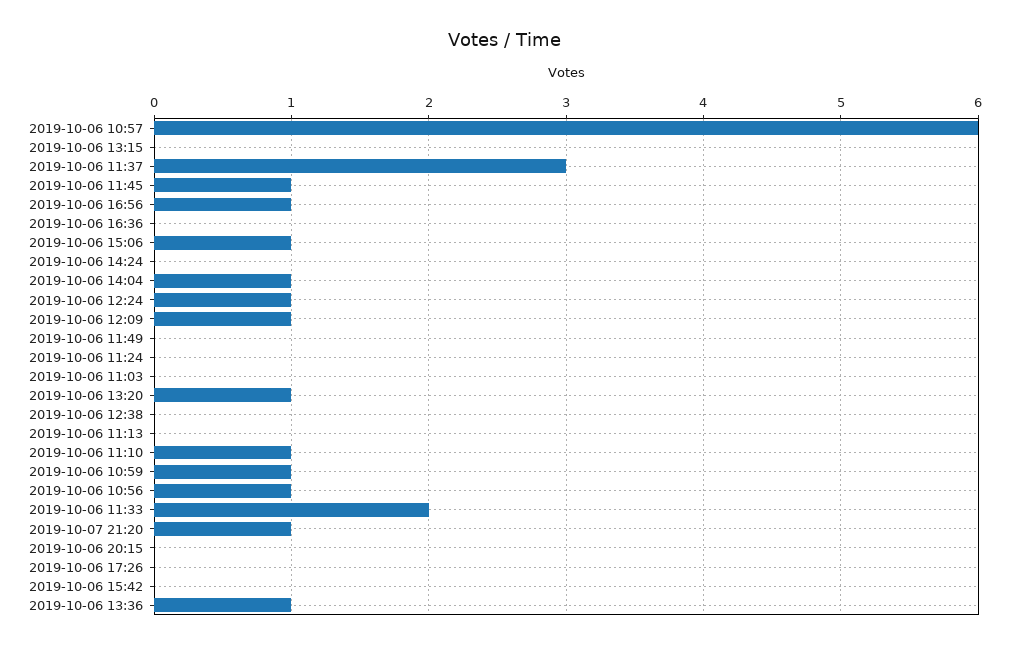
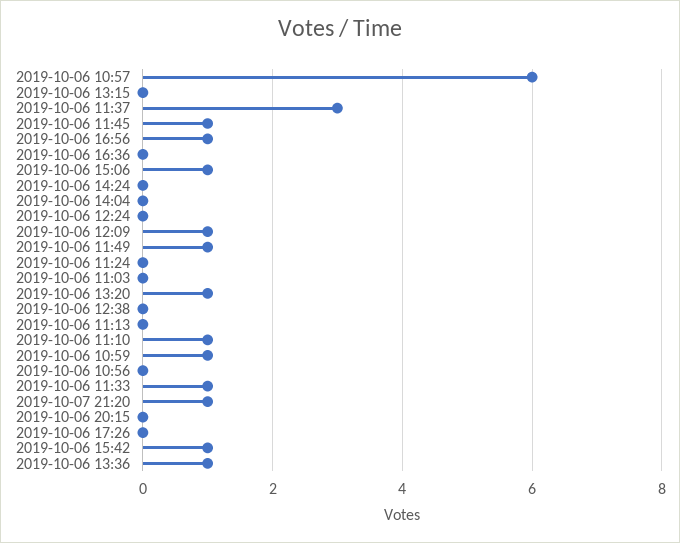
  {
    "2019-10-06 10:57": 6,
    "2019-10-06 13:15": 0,
    "2019-10-06 11:37": 3,
    "2019-10-06 11:45": 1,
    "2019-10-06 16:56": 1,
    "2019-10-06 16:36": 0,
    "2019-10-06 15:06": 1,
    "2019-10-06 14:24": 0,
-   "2019-10-06 14:04": 1,
+   "2019-10-06 14:04": 0,
-   "2019-10-06 12:24": 1,
+   "2019-10-06 12:24": 0,
    "2019-10-06 12:09": 1,
-   "2019-10-06 11:49": 0,
+   "2019-10-06 11:49": 1,
    "2019-10-06 11:24": 0,
    "2019-10-06 11:03": 0,
    "2019-10-06 13:20": 1,
    "2019-10-06 12:38": 0,
    "2019-10-06 11:13": 0,
    "2019-10-06 11:10": 1,
    "2019-10-06 10:59": 1,
-   "2019-10-06 10:56": 1,
+   "2019-10-06 10:56": 0,
-   "2019-10-06 11:33": 2,
+   "2019-10-06 11:33": 1,
    "2019-10-07 21:20": 1,
    "2019-10-06 20:15": 0,
    "2019-10-06 17:26": 0,
-   "2019-10-06 15:42": 0,
+   "2019-10-06 15:42": 1,
    "2019-10-06 13:36": 1
  }

